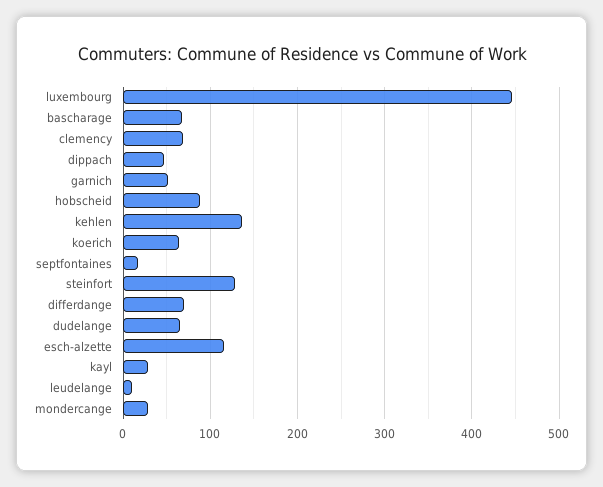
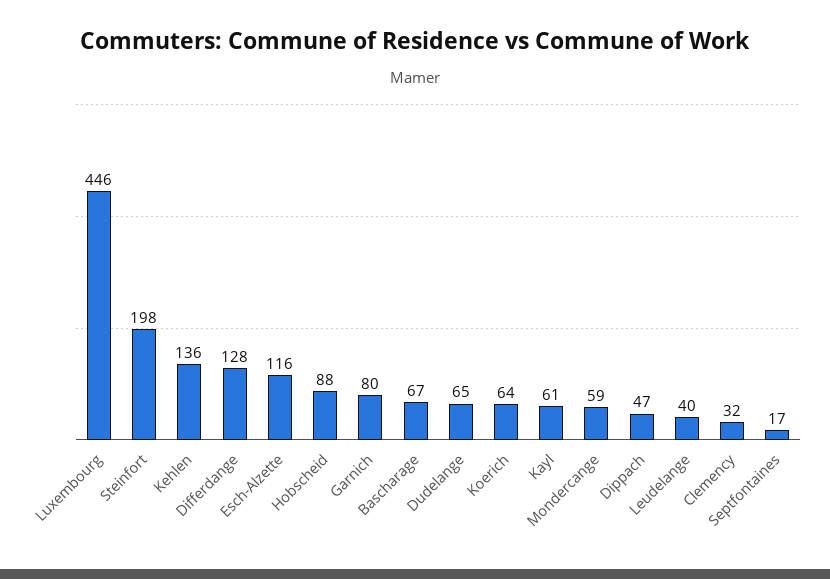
  {
    "luxembourg": 446,
    "bascharage": 67,
-   "clemency": 70,
+   "clemency": 32,
    "dippach": 47,
-   "garnich": 50,
+   "garnich": 80,
    "hobscheid": 88,
    "kehlen": 136,
    "koerich": 64,
    "septfontaines": 17,
-   "steinfort": 130,
+   "steinfort": 198,
-   "differdange": 70,
+   "differdange": 128,
    "dudelange": 65,
    "esch-alzette": 116,
-   "kayl": 30,
+   "kayl": 61,
-   "leudelange": 10,
+   "leudelange": 40,
-   "mondercange": 30
+   "mondercange": 59
  }

